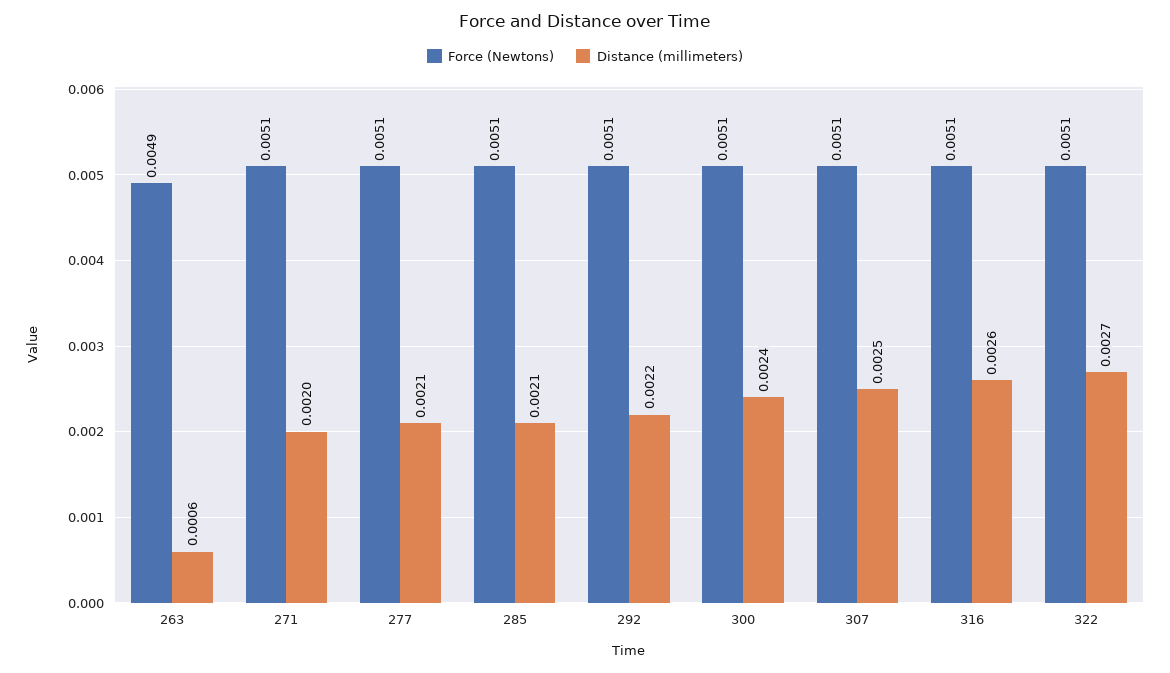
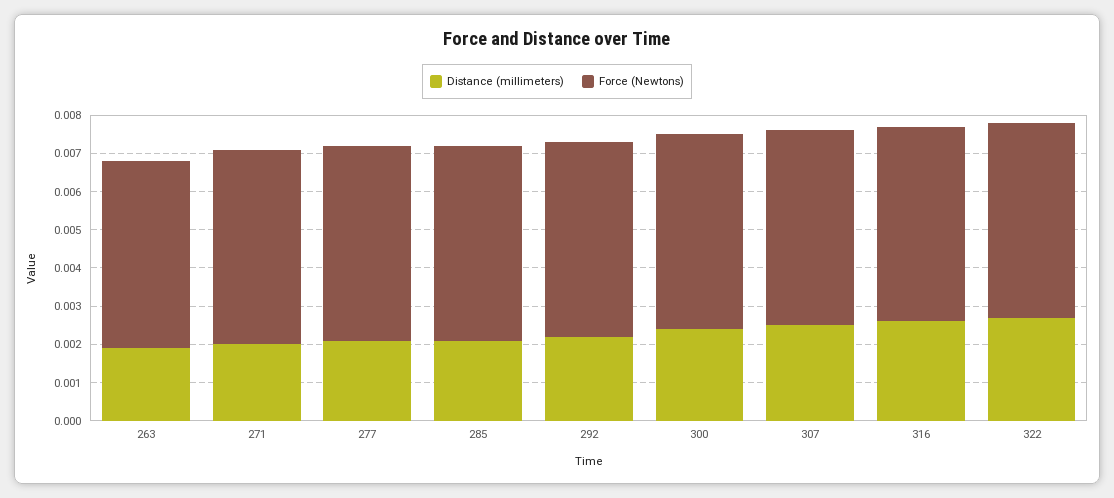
  {
    "Force (Newtons)": {
      "263": 0.0049,
      "271": 0.0051,
      "277": 0.0051,
      "285": 0.0051,
      "292": 0.0051,
      "300": 0.0051,
      "307": 0.0051,
      "316": 0.0051,
      "322": 0.0051
    },
    "Distance (millimeters)": {
-     "263": 0.0006,
+     "263": 0.002,
      "271": 0.002,
      "277": 0.0021,
      "285": 0.0021,
      "292": 0.0022,
      "300": 0.0024,
      "307": 0.0025,
      "316": 0.0026,
      "322": 0.0027
    }
  }

